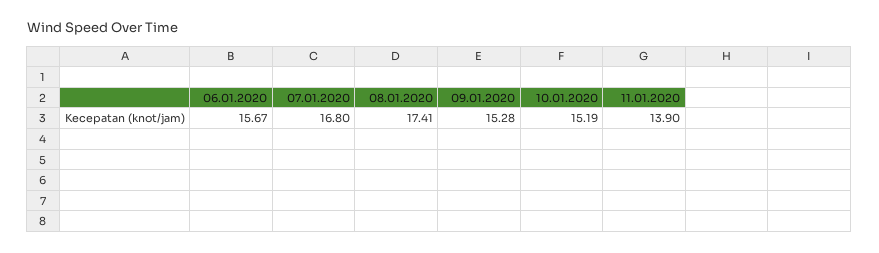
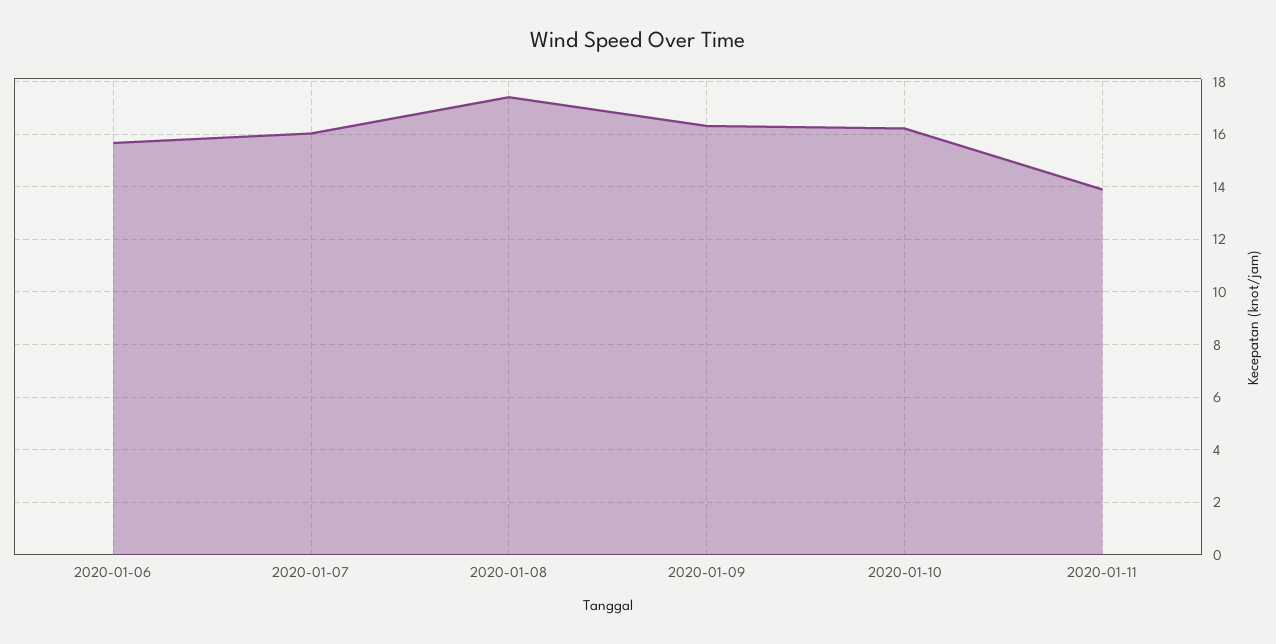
  {
    "06.01.2020": 15.67,
-   "07.01.2020": 16.8,
+   "07.01.2020": 16,
    "08.01.2020": 17.41,
-   "09.01.2020": 15.28,
+   "09.01.2020": 16.25,
-   "10.01.2020": 15.19,
+   "10.01.2020": 16.25,
    "11.01.2020": 13.9
  }

